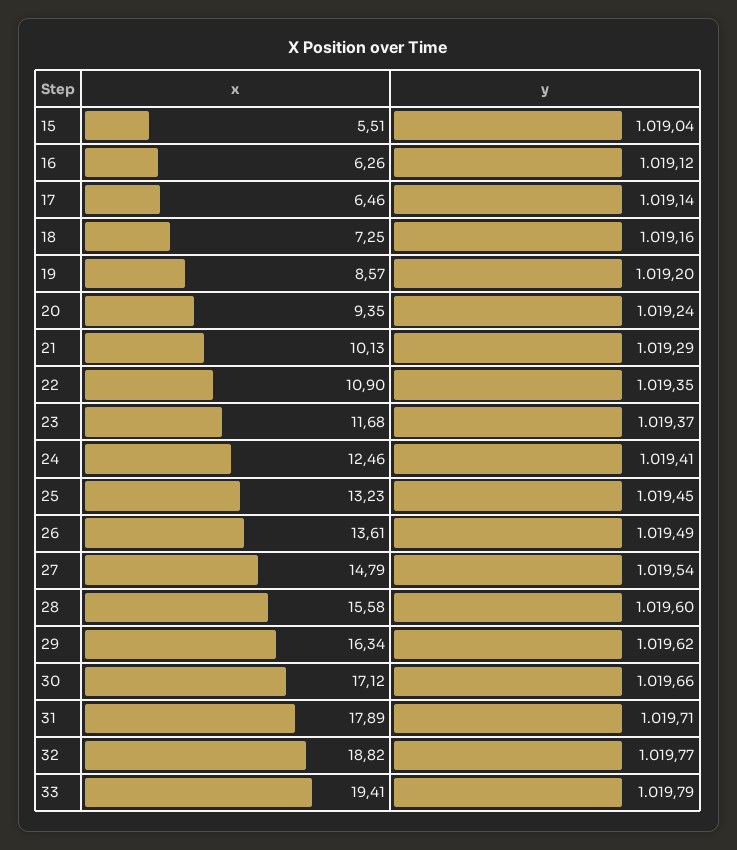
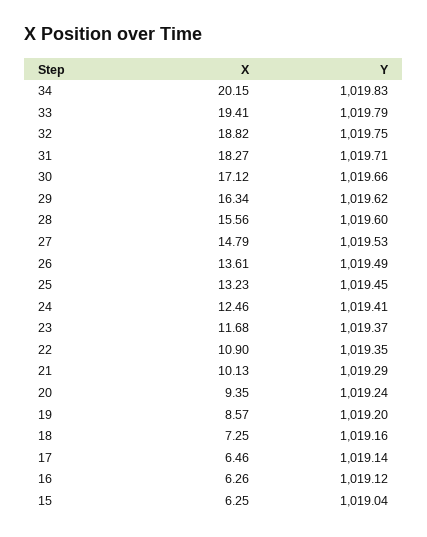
  {
    "x": {
-     "15": 5.51,
+     "15": 6.25,
      "16": 6.26,
      "17": 6.46,
      "18": 7.25,
      "19": 8.57,
      "20": 9.35,
      "21": 10.13,
      "22": 10.9,
      "23": 11.68,
      "24": 12.46,
      "25": 13.23,
      "26": 13.61,
      "27": 14.79,
-     "28": 15.58,
+     "28": 15.56,
      "29": 16.34,
      "30": 17.12,
-     "31": 17.89,
+     "31": 18.27,
      "32": 18.82,
-     "33": 19.41
+     "33": 19.41,
+     "34": 20.15
    },
    "y": {
      "15": 1019.04,
      "16": 1019.12,
      "17": 1019.14,
      "18": 1019.16,
      "19": 1019.2,
      "20": 1019.24,
      "21": 1019.29,
      "22": 1019.35,
      "23": 1019.37,
      "24": 1019.41,
      "25": 1019.45,
      "26": 1019.49,
-     "27": 1019.54,
+     "27": 1019.53,
      "28": 1019.6,
      "29": 1019.62,
      "30": 1019.66,
      "31": 1019.71,
-     "32": 1019.77,
+     "32": 1019.75,
-     "33": 1019.79
+     "33": 1019.79,
+     "34": 1019.83
    }
  }

